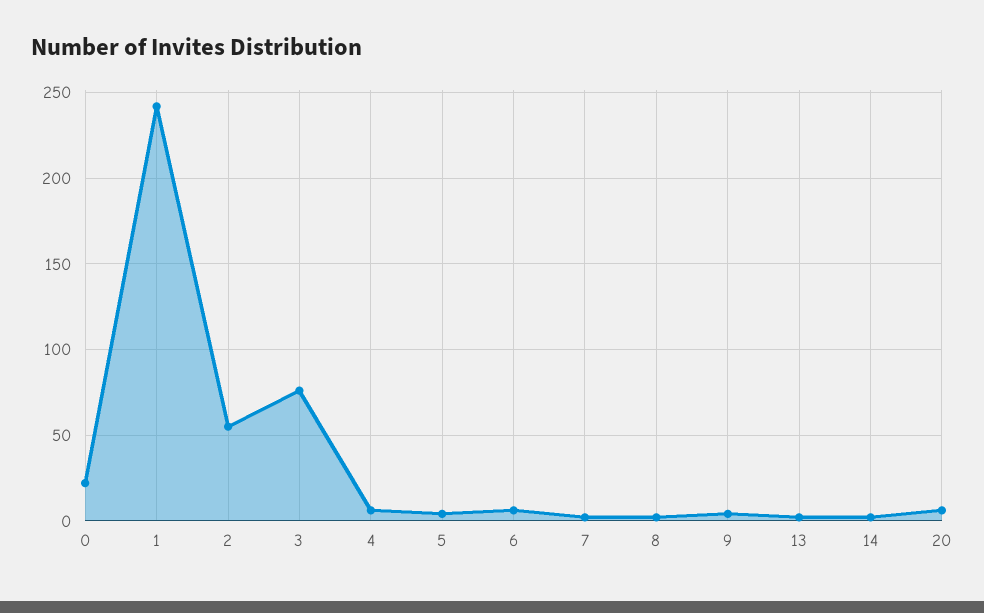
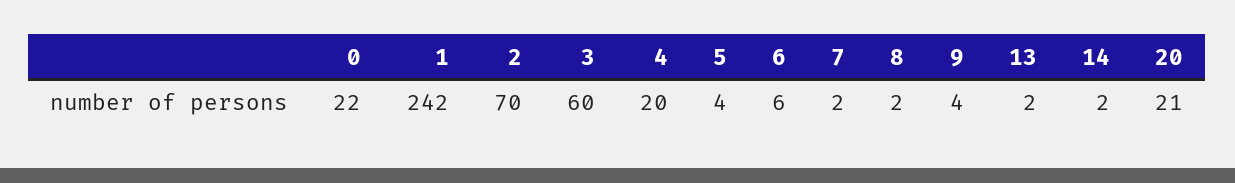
  {
    "0": 22,
    "1": 242,
-   "2": 55,
+   "2": 70,
-   "3": 75,
+   "3": 60,
-   "4": 5,
+   "4": 20,
    "5": 4,
    "6": 6,
    "7": 2,
    "8": 2,
    "9": 4,
    "13": 2,
    "14": 2,
-   "20": 5
+   "20": 21
  }

